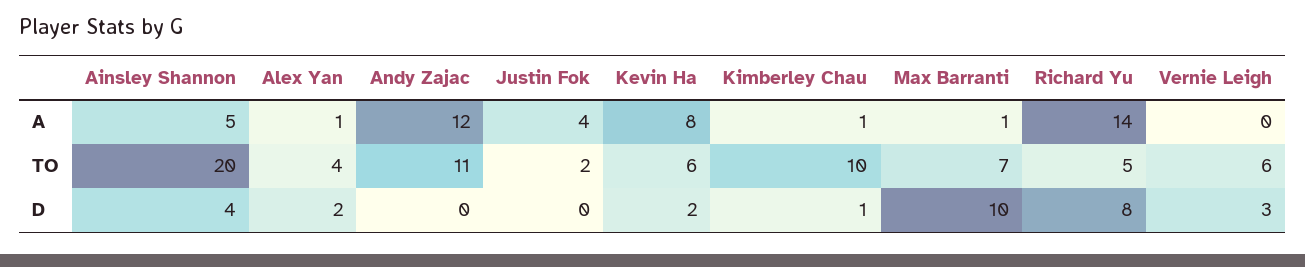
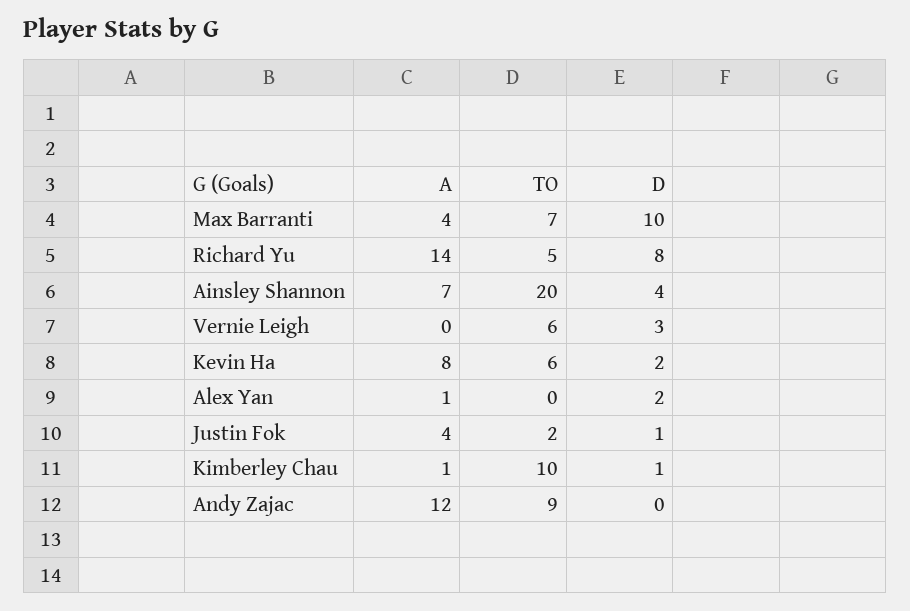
  {
    "Ainsley Shannon": {
-     "A": 5,
+     "A": 7,
      "TO": 20,
      "D": 4
    },
    "Alex Yan": {
      "A": 1,
-     "TO": 4,
+     "TO": 0,
      "D": 2
    },
    "Andy Zajac": {
      "A": 12,
-     "TO": 11,
+     "TO": 9,
      "D": 0
    },
    "Justin Fok": {
      "A": 4,
      "TO": 2,
-     "D": 0
+     "D": 1
    },
    "Kevin Ha": {
      "A": 8,
      "TO": 6,
      "D": 2
    },
    "Kimberley Chau": {
      "A": 1,
      "TO": 10,
      "D": 1
    },
    "Max Barranti": {
-     "A": 1,
+     "A": 4,
      "TO": 7,
      "D": 10
    },
    "Richard Yu": {
      "A": 14,
      "TO": 5,
      "D": 8
    },
    "Vernie Leigh": {
      "A": 0,
      "TO": 6,
      "D": 3
    }
  }

